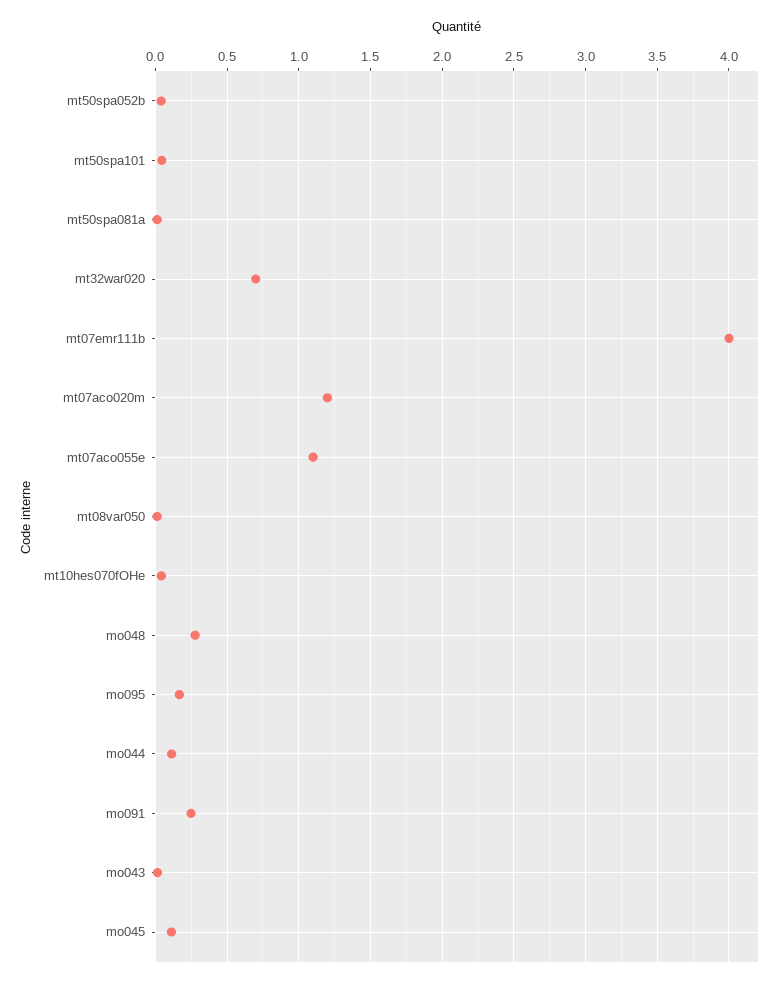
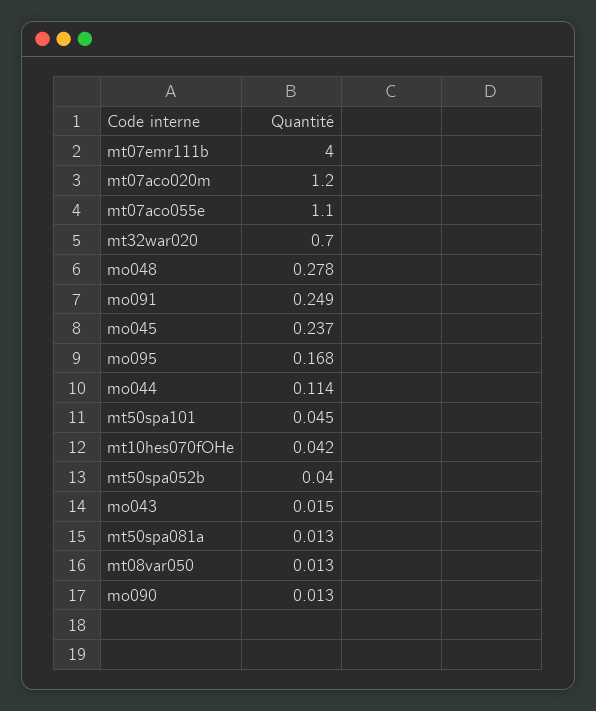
  {
    "mt50spa052b": 0.04,
    "mt50spa101": 0.045,
    "mt50spa081a": 0.013,
    "mt32war020": 0.7,
    "mt07emr111b": 4,
    "mt07aco020m": 1.2,
    "mt07aco055e": 1.1,
    "mt08var050": 0.013,
    "mt10hes070fOHe": 0.042,
    "mo048": 0.278,
    "mo095": 0.168,
    "mo044": 0.114,
    "mo091": 0.249,
    "mo043": 0.015,
-   "mo045": 0.1
+   "mo045": 0.237,
+   "mo090": 0.013
  }

